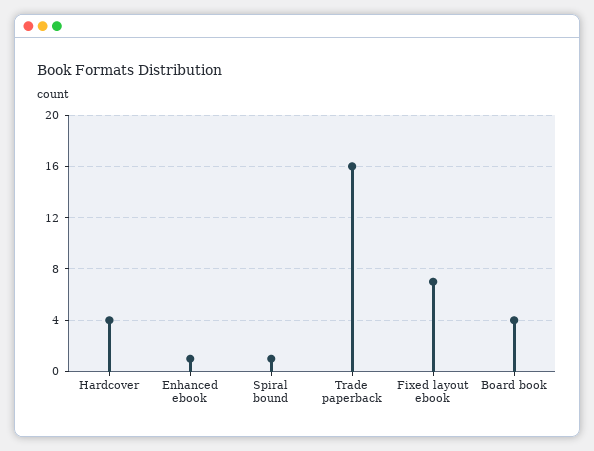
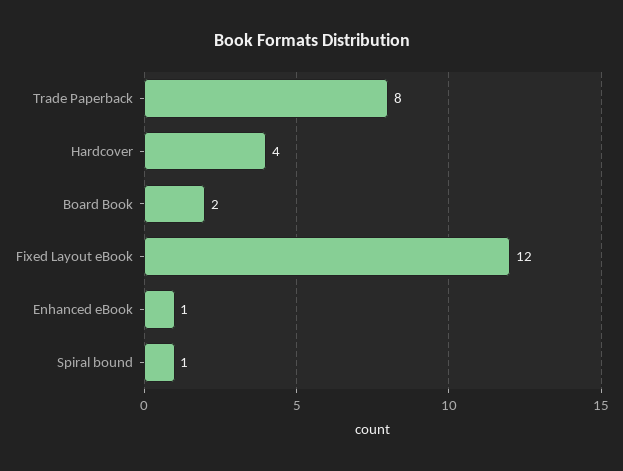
  {
    "Hardcover": 4,
    "Enhanced ebook": 1,
    "Spiral bound": 1,
-   "Trade paperback": 16,
+   "Trade paperback": 8,
-   "Fixed layout ebook": 7,
+   "Fixed layout ebook": 12,
-   "Board book": 4
+   "Board book": 2
  }

